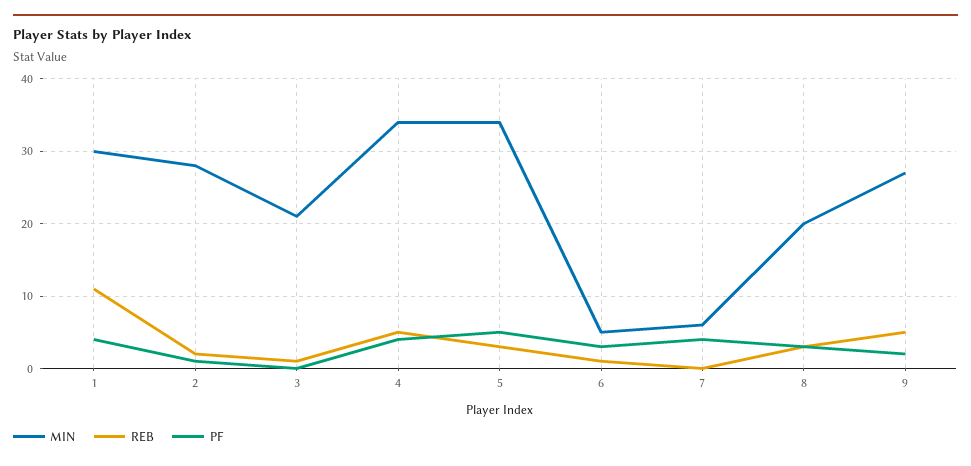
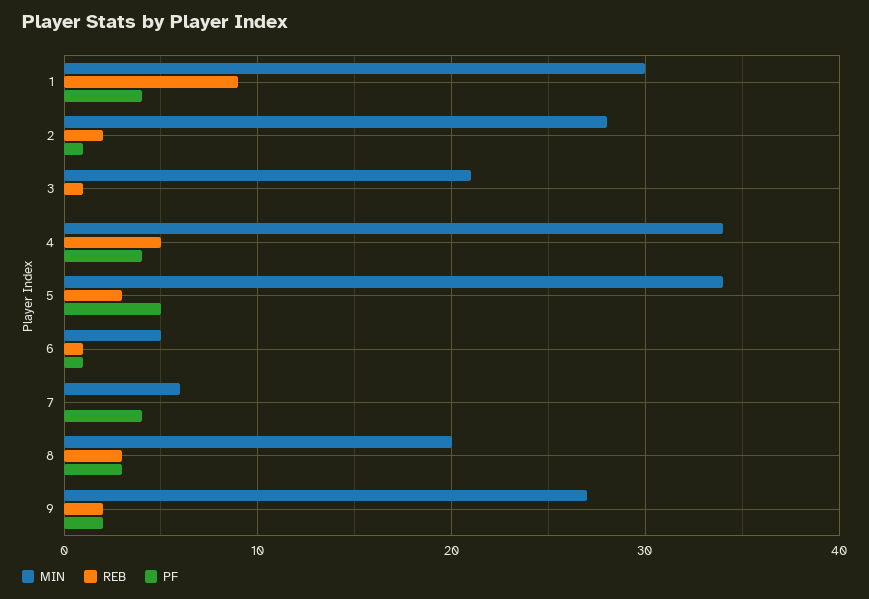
  {
    "MIN": {
      "1": 30,
      "2": 28,
      "3": 21,
      "4": 34,
      "5": 34,
      "6": 5,
      "7": 6,
      "8": 20,
      "9": 27
    },
    "REB": {
-     "1": 11,
+     "1": 9,
      "2": 2,
      "3": 1,
      "4": 5,
      "5": 3,
      "6": 1,
      "7": 0,
      "8": 3,
-     "9": 5
+     "9": 2
    },
    "PF": {
      "1": 4,
      "2": 1,
      "3": 0,
      "4": 4,
      "5": 5,
-     "6": 3,
+     "6": 1,
      "7": 4,
      "8": 3,
      "9": 2
    }
  }

